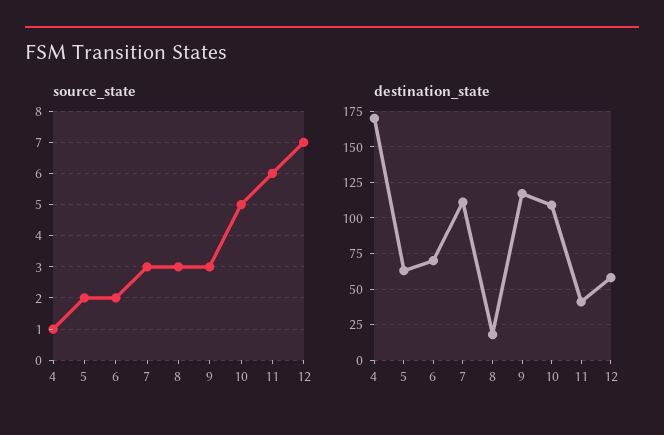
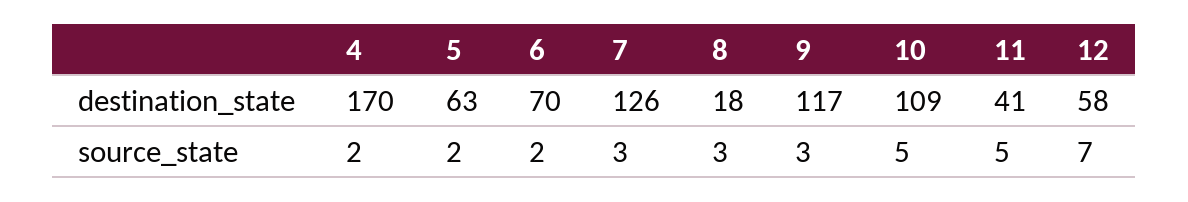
  {
    "source_state": {
-     "4": 1,
+     "4": 2,
      "5": 2,
      "6": 2,
      "7": 3,
      "8": 3,
      "9": 3,
      "10": 5,
-     "11": 6,
+     "11": 5,
      "12": 7
    },
    "destination_state": {
      "4": 170,
      "5": 63,
      "6": 70,
-     "7": 110,
+     "7": 126,
      "8": 18,
      "9": 117,
      "10": 109,
      "11": 41,
      "12": 58
    }
  }

